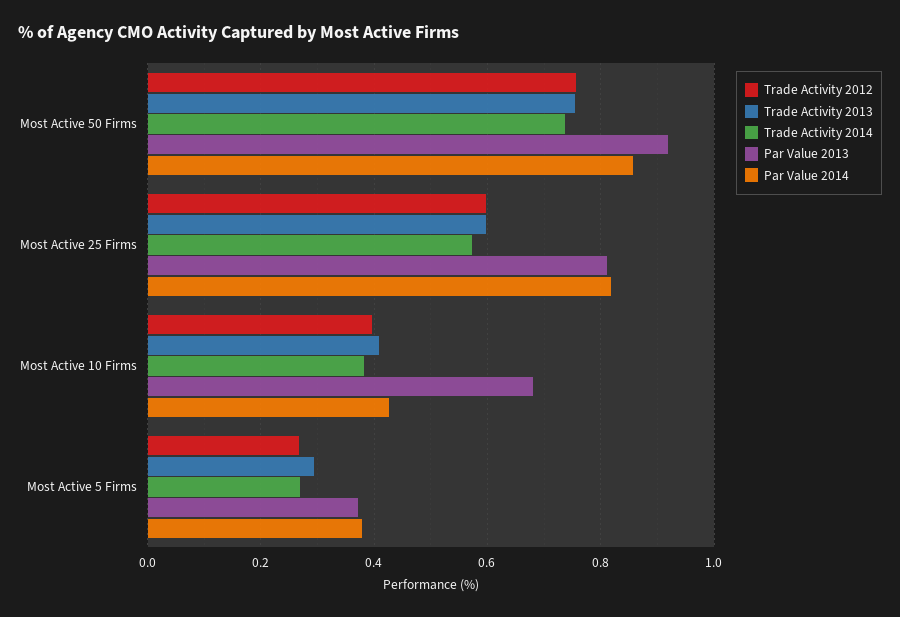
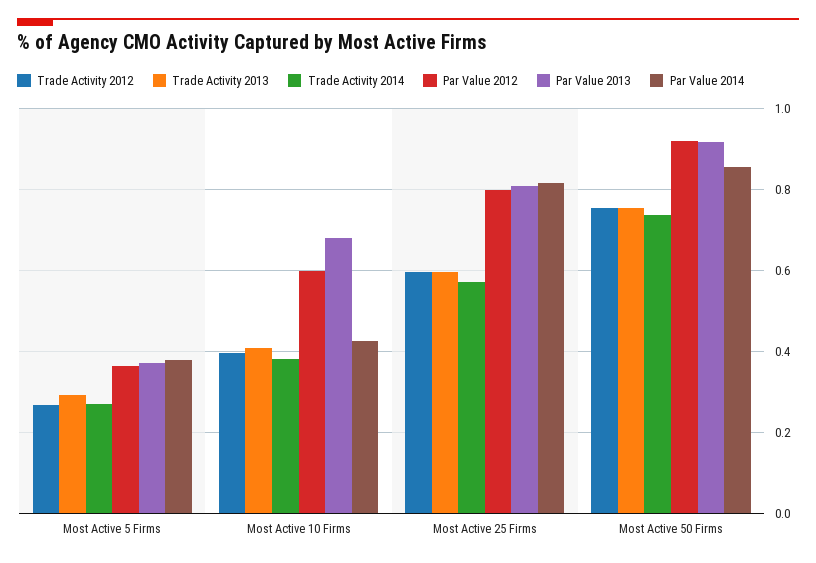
  {
    "Trade Activity 2012": {
      "Most Active 50 Firms": 0.76,
      "Most Active 25 Firms": 0.6,
      "Most Active 10 Firms": 0.4,
      "Most Active 5 Firms": 0.26
    },
    "Trade Activity 2013": {
      "Most Active 50 Firms": 0.76,
      "Most Active 25 Firms": 0.6,
      "Most Active 10 Firms": 0.4,
      "Most Active 5 Firms": 0.3
    },
    "Trade Activity 2014": {
      "Most Active 50 Firms": 0.74,
      "Most Active 25 Firms": 0.58,
      "Most Active 10 Firms": 0.38,
      "Most Active 5 Firms": 0.26
    },
    "Par Value 2013": {
      "Most Active 50 Firms": 0.92,
      "Most Active 25 Firms": 0.82,
      "Most Active 10 Firms": 0.68,
      "Most Active 5 Firms": 0.38
    },
    "Par Value 2014": {
      "Most Active 50 Firms": 0.86,
      "Most Active 25 Firms": 0.82,
      "Most Active 10 Firms": 0.42,
      "Most Active 5 Firms": 0.38
-   }
+   },
+   "Par Value 2012": {
+     "Most Active 5 Firms": 0.36,
+     "Most Active 10 Firms": 0.6,
+     "Most Active 25 Firms": 0.8,
+     "Most Active 50 Firms": 0.92
+   }
  }

